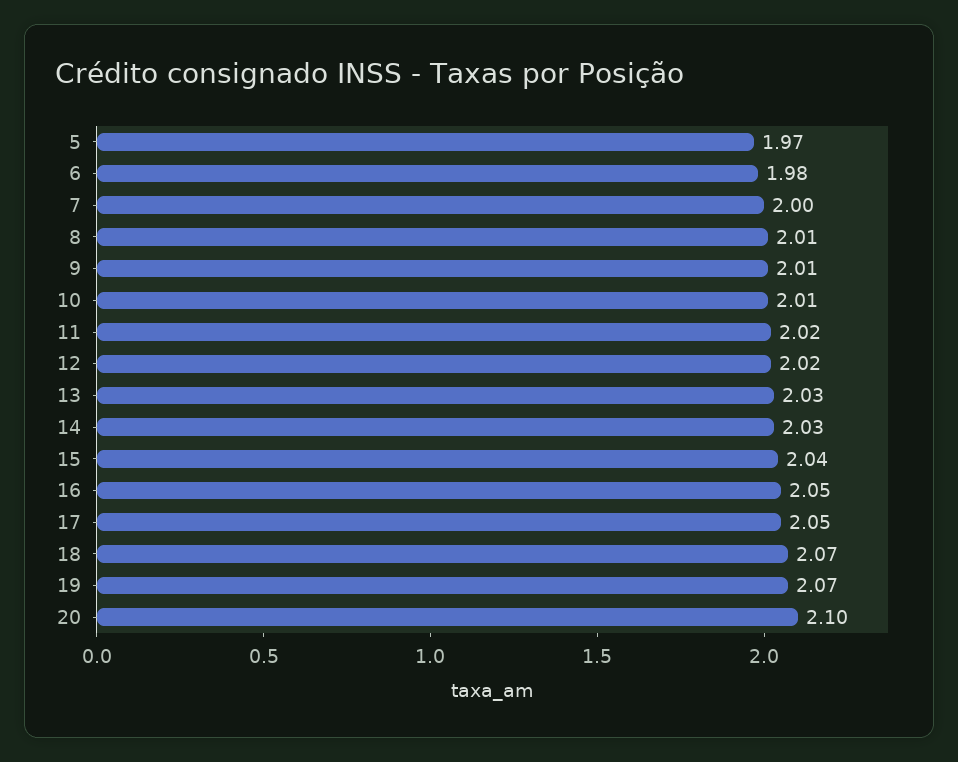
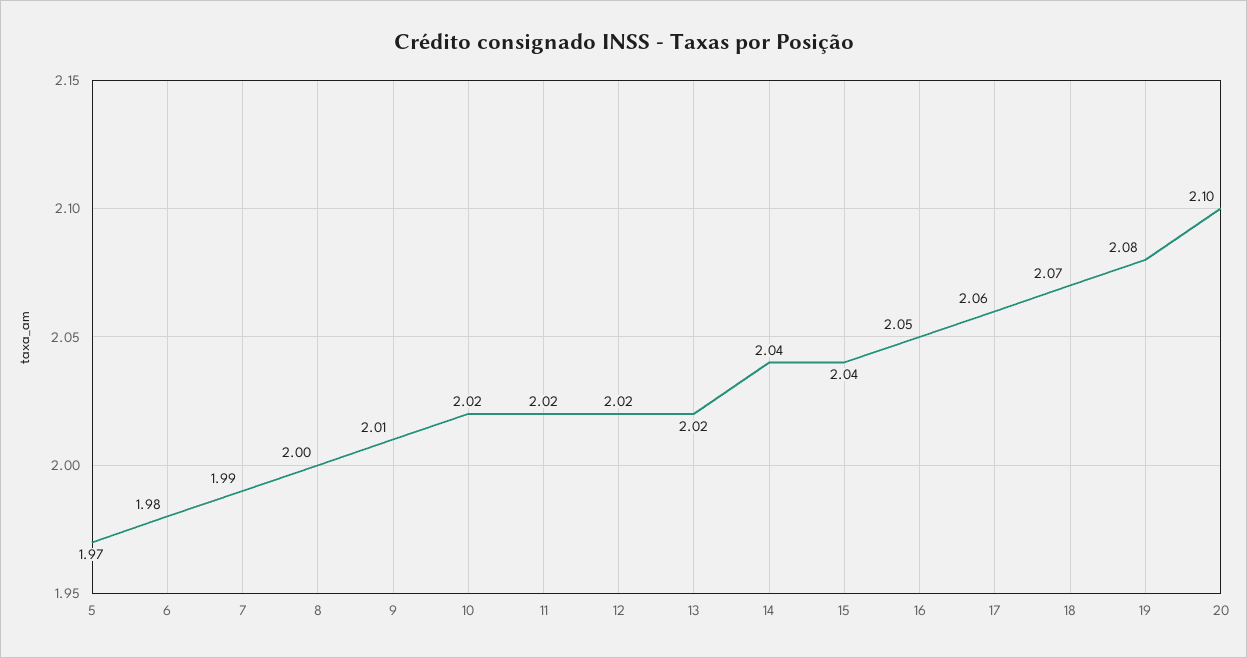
  {
    "5": 1.97,
    "6": 1.98,
-   "7": 2,
+   "7": 1.99,
-   "8": 2.01,
+   "8": 2,
    "9": 2.01,
-   "10": 2.01,
+   "10": 2.02,
    "11": 2.02,
    "12": 2.02,
-   "13": 2.03,
+   "13": 2.02,
-   "14": 2.03,
+   "14": 2.04,
    "15": 2.04,
    "16": 2.05,
-   "17": 2.05,
+   "17": 2.06,
    "18": 2.07,
-   "19": 2.07,
+   "19": 2.08,
    "20": 2.1
  }

